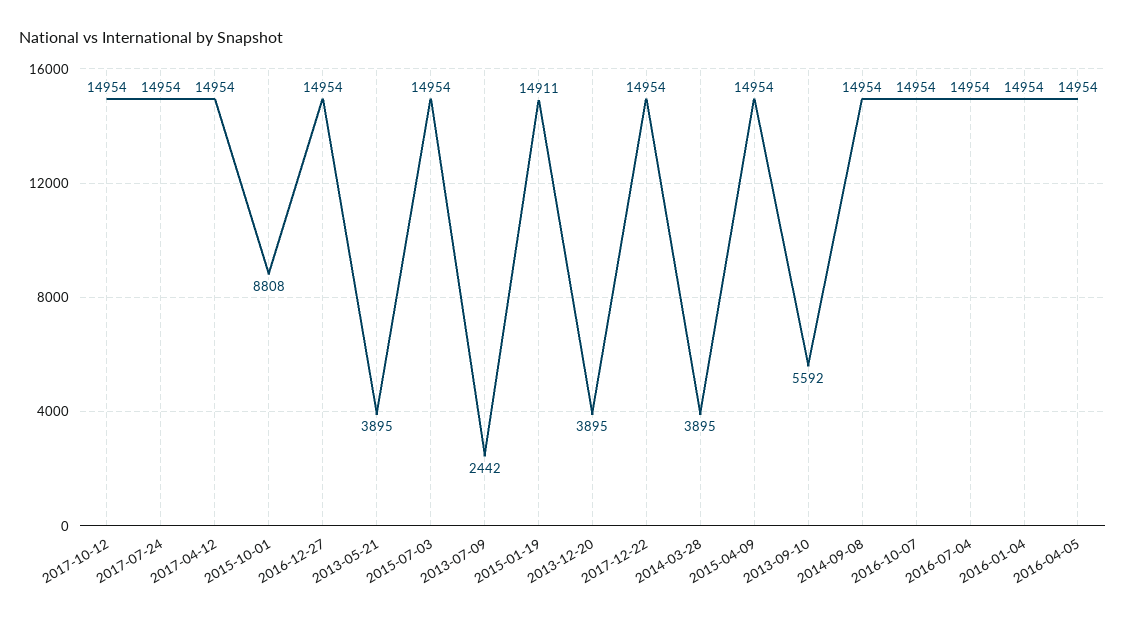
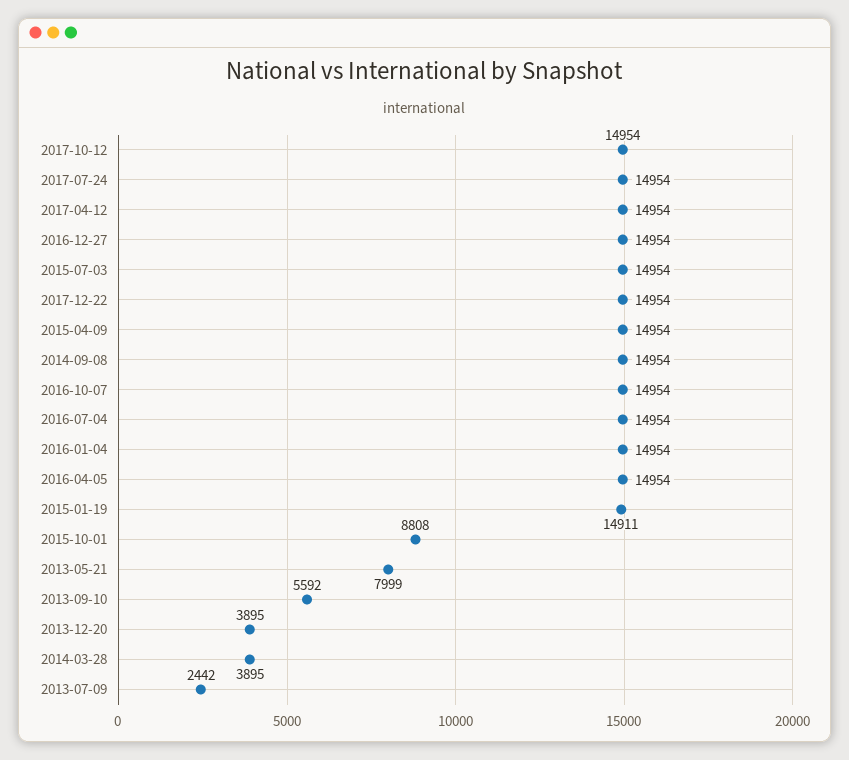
  {
    "2017-10-12": 14954,
    "2017-07-24": 14954,
    "2017-04-12": 14954,
    "2015-10-01": 8808,
    "2016-12-27": 14954,
-   "2013-05-21": 3895,
+   "2013-05-21": 7999,
    "2015-07-03": 14954,
    "2013-07-09": 2442,
    "2015-01-19": 14911,
    "2013-12-20": 3895,
    "2017-12-22": 14954,
    "2014-03-28": 3895,
    "2015-04-09": 14954,
    "2013-09-10": 5592,
    "2014-09-08": 14954,
    "2016-10-07": 14954,
    "2016-07-04": 14954,
    "2016-01-04": 14954,
    "2016-04-05": 14954
  }

